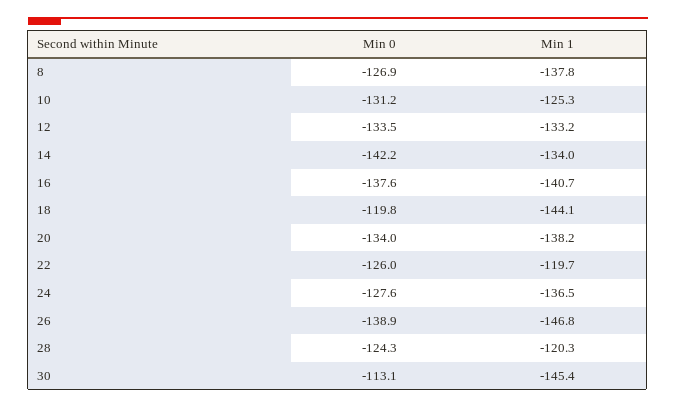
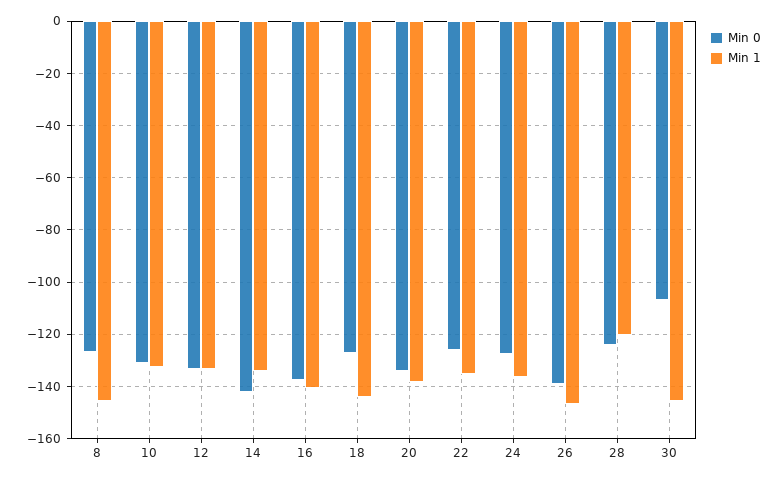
  {
    "Min 0": {
      "8": -126.9,
      "10": -131.2,
      "12": -133.5,
      "14": -142.2,
      "16": -137.6,
-     "18": -119.8,
+     "18": -127.5,
      "20": -134,
      "22": -126,
      "24": -127.6,
      "26": -138.9,
      "28": -124.3,
-     "30": -113.1
+     "30": -107.5
    },
    "Min 1": {
-     "8": -137.8,
+     "8": -145,
-     "10": -125.3,
+     "10": -132.5,
      "12": -133.2,
      "14": -134,
      "16": -140.7,
      "18": -144.1,
      "20": -138.2,
-     "22": -119.7,
+     "22": -135,
      "24": -136.5,
      "26": -146.8,
      "28": -120.3,
      "30": -145.4
    }
  }

